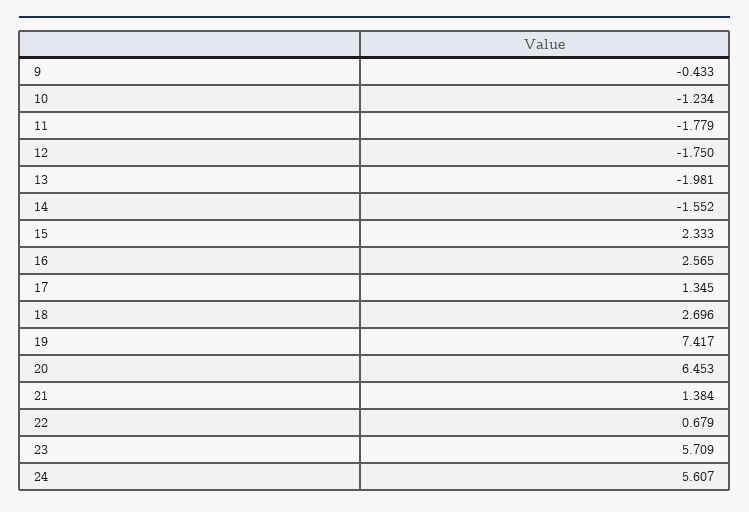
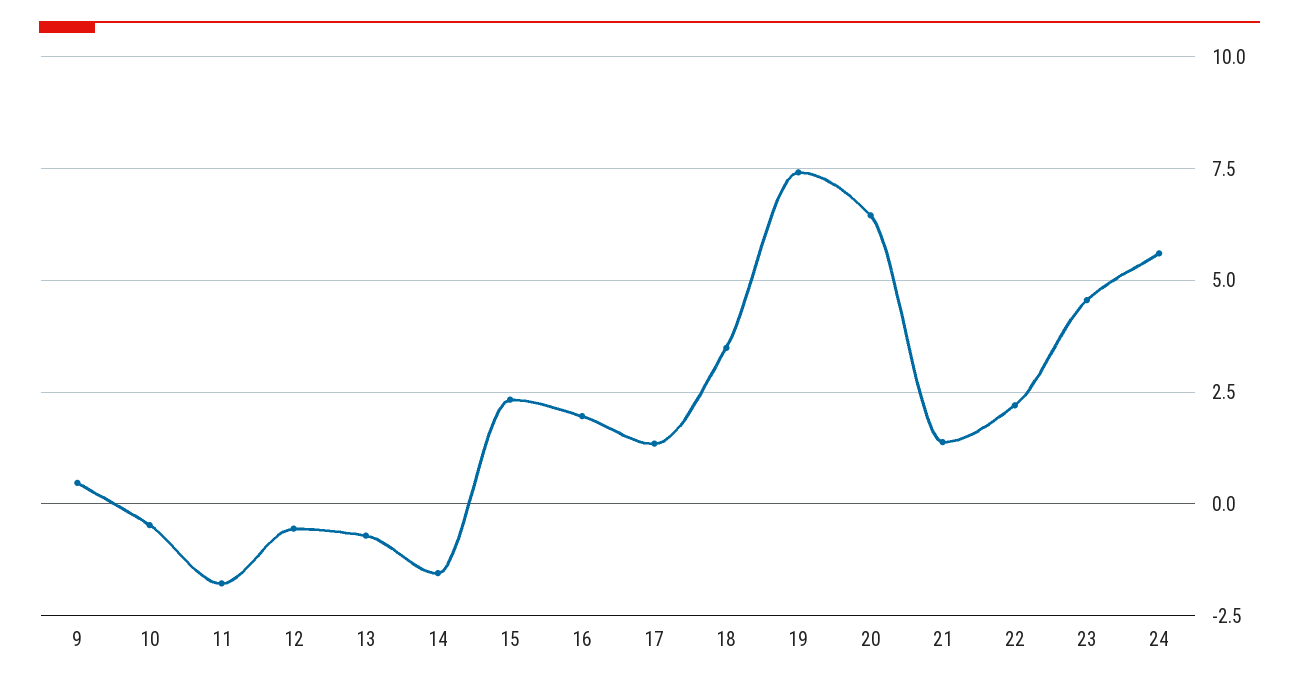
  {
-   "9": -0.433,
+   "9": 0.5,
-   "10": -1.234,
+   "10": -0.5,
    "11": -1.779,
-   "12": -1.75,
+   "12": -0.5,
-   "13": -1.981,
+   "13": -0.75,
    "14": -1.552,
    "15": 2.333,
-   "16": 2.565,
+   "16": 2,
    "17": 1.345,
-   "18": 2.696,
+   "18": 3.5,
    "19": 7.417,
    "20": 6.453,
    "21": 1.384,
-   "22": 0.679,
+   "22": 2.25,
-   "23": 5.709,
+   "23": 4.5,
    "24": 5.607
  }

